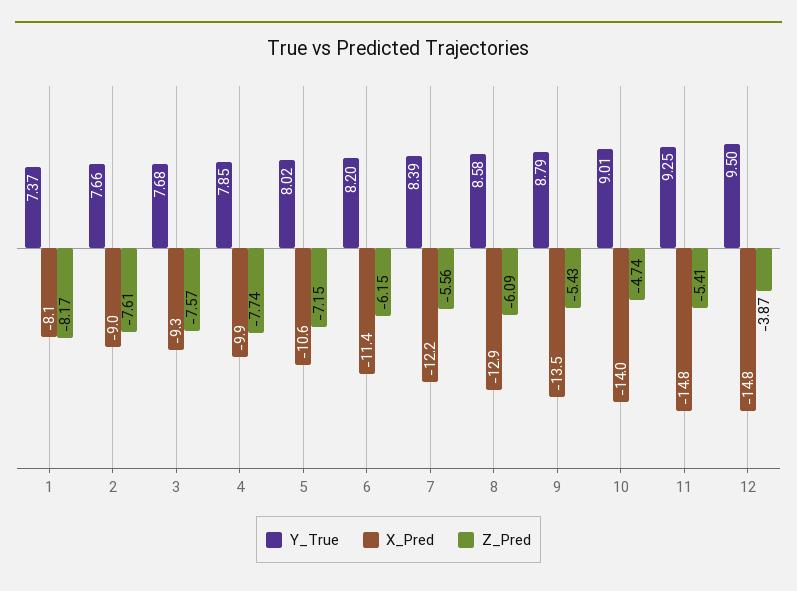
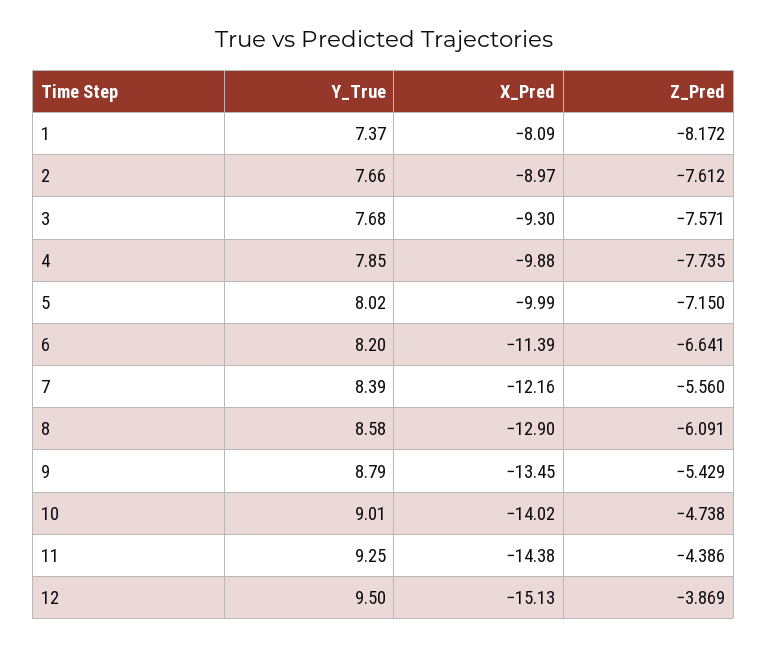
  {
    "Y_True": {
      "1": 7.37,
      "2": 7.66,
      "3": 7.68,
      "4": 7.85,
      "5": 8.02,
      "6": 8.2,
      "7": 8.39,
      "8": 8.58,
      "9": 8.79,
      "10": 9.01,
      "11": 9.25,
      "12": 9.5
    },
    "X_Pred": {
      "1": -8.09,
      "2": -8.97,
      "3": -9.3,
      "4": -9.88,
-     "5": -10.6,
+     "5": -9.99,
      "6": -11.39,
      "7": -12.16,
      "8": -12.9,
      "9": -13.45,
      "10": -14.02,
-     "11": -14.8,
+     "11": -14.38,
-     "12": -14.8
+     "12": -15.13
    },
    "Z_Pred": {
      "1": -8.172,
      "2": -7.612,
      "3": -7.571,
      "4": -7.735,
      "5": -7.15,
-     "6": -6.15,
+     "6": -6.641,
      "7": -5.56,
      "8": -6.091,
      "9": -5.429,
      "10": -4.738,
-     "11": -5.41,
+     "11": -4.386,
      "12": -3.869
    }
  }

